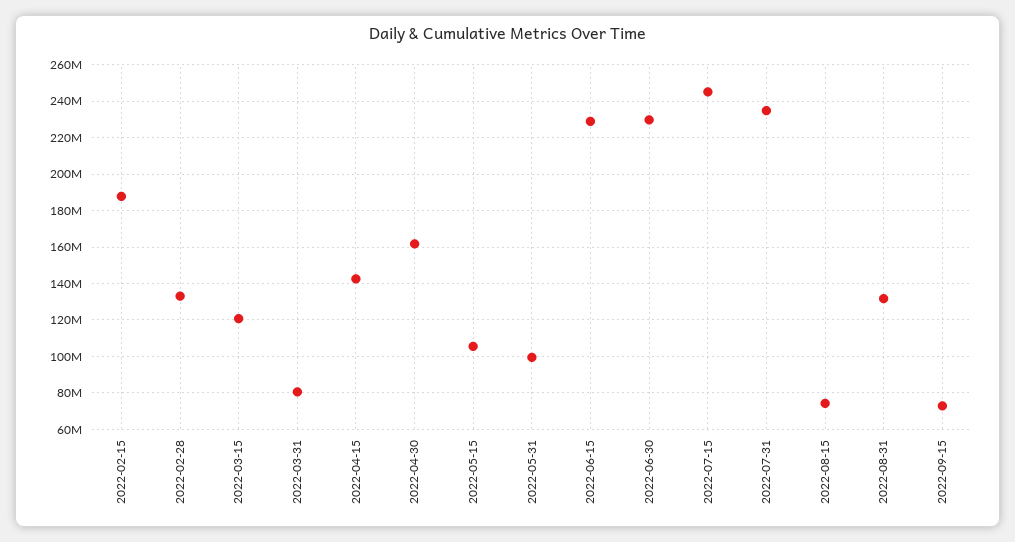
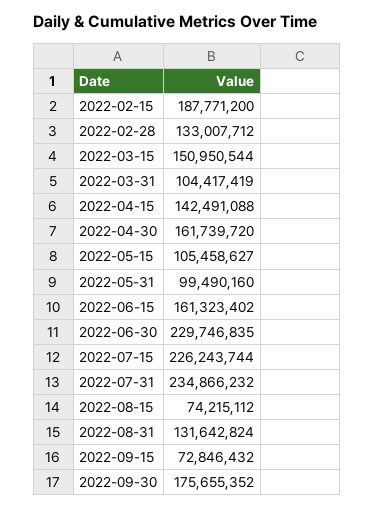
  {
    "2022-02-15": 187771200,
    "2022-02-28": 133007712,
-   "2022-03-15": 120000000,
+   "2022-03-15": 150950544,
-   "2022-03-31": 80000000,
+   "2022-03-31": 104417419,
    "2022-04-15": 142491088,
    "2022-04-30": 161739720,
    "2022-05-15": 105458627,
    "2022-05-31": 99490160,
-   "2022-06-15": 230000000,
+   "2022-06-15": 161323402,
    "2022-06-30": 229746835,
-   "2022-07-15": 245000000,
+   "2022-07-15": 226243744,
    "2022-07-31": 234866232,
    "2022-08-15": 74215112,
    "2022-08-31": 131642824,
-   "2022-09-15": 72846432
+   "2022-09-15": 72846432,
+   "2022-09-30": 175655352
  }

